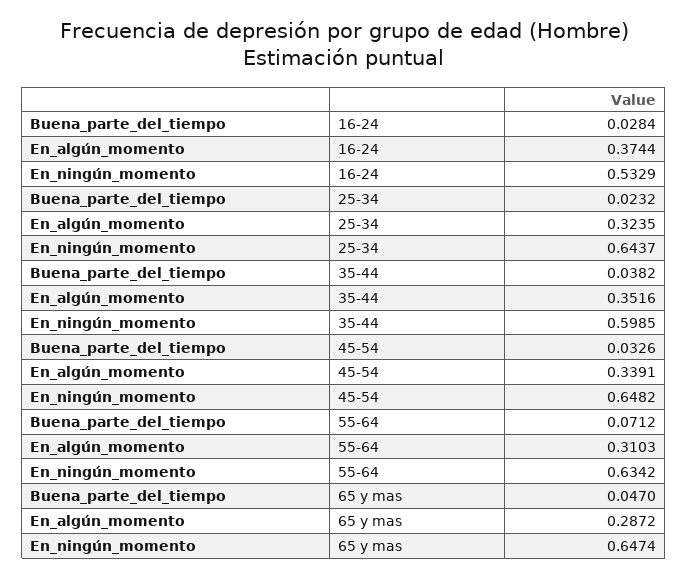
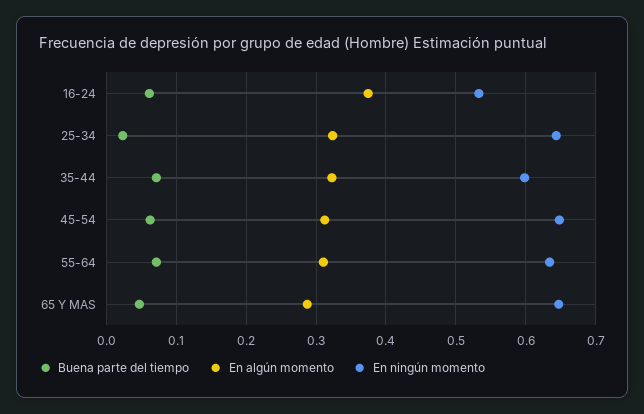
  {
    "Buena_parte_del_tiempo": {
-     "16-24": 0.0284,
+     "16-24": 0.06,
      "25-34": 0.0232,
-     "35-44": 0.0382,
+     "35-44": 0.07,
-     "45-54": 0.0326,
+     "45-54": 0.06,
      "55-64": 0.0712,
      "65 y mas": 0.047
    },
    "En_algún_momento": {
      "16-24": 0.3744,
      "25-34": 0.3235,
-     "35-44": 0.3516,
+     "35-44": 0.32,
-     "45-54": 0.3391,
+     "45-54": 0.31,
      "55-64": 0.3103,
      "65 y mas": 0.2872
    },
    "En_ningún_momento": {
      "16-24": 0.5329,
      "25-34": 0.6437,
      "35-44": 0.5985,
      "45-54": 0.6482,
      "55-64": 0.6342,
      "65 y mas": 0.6474
    }
  }

